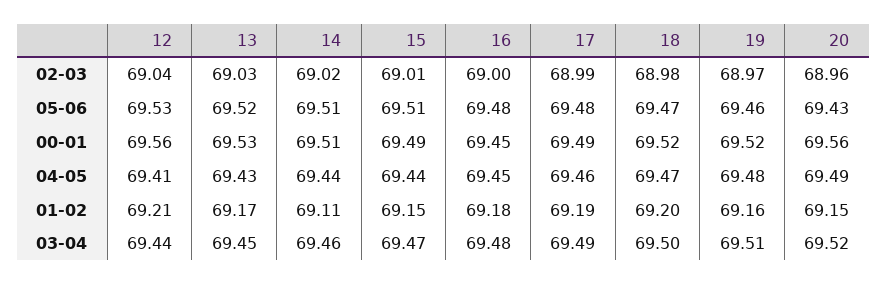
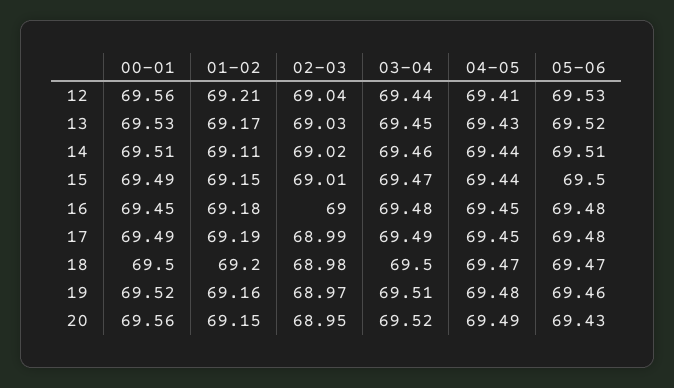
  {
    "12": {
      "02-03": 69.04,
      "05-06": 69.53,
      "00-01": 69.56,
      "04-05": 69.41,
      "01-02": 69.21,
      "03-04": 69.44
    },
    "13": {
      "02-03": 69.03,
      "05-06": 69.52,
      "00-01": 69.53,
      "04-05": 69.43,
      "01-02": 69.17,
      "03-04": 69.45
    },
    "14": {
      "02-03": 69.02,
      "05-06": 69.51,
      "00-01": 69.51,
      "04-05": 69.44,
      "01-02": 69.11,
      "03-04": 69.46
    },
    "15": {
      "02-03": 69.01,
-     "05-06": 69.51,
+     "05-06": 69.5,
      "00-01": 69.49,
      "04-05": 69.44,
      "01-02": 69.15,
      "03-04": 69.47
    },
    "16": {
      "02-03": 69,
      "05-06": 69.48,
      "00-01": 69.45,
      "04-05": 69.45,
      "01-02": 69.18,
      "03-04": 69.48
    },
    "17": {
      "02-03": 68.99,
      "05-06": 69.48,
      "00-01": 69.49,
-     "04-05": 69.46,
+     "04-05": 69.45,
      "01-02": 69.19,
      "03-04": 69.49
    },
    "18": {
      "02-03": 68.98,
      "05-06": 69.47,
-     "00-01": 69.52,
+     "00-01": 69.5,
      "04-05": 69.47,
      "01-02": 69.2,
      "03-04": 69.5
    },
    "19": {
      "02-03": 68.97,
      "05-06": 69.46,
      "00-01": 69.52,
      "04-05": 69.48,
      "01-02": 69.16,
      "03-04": 69.51
    },
    "20": {
-     "02-03": 68.96,
+     "02-03": 68.95,
      "05-06": 69.43,
      "00-01": 69.56,
      "04-05": 69.49,
      "01-02": 69.15,
      "03-04": 69.52
    }
  }

